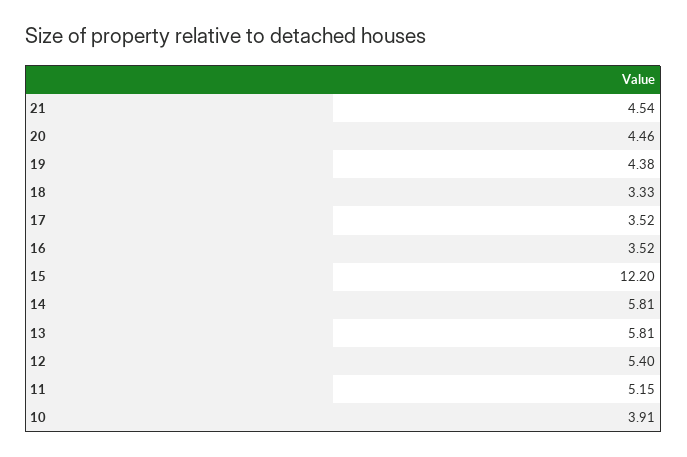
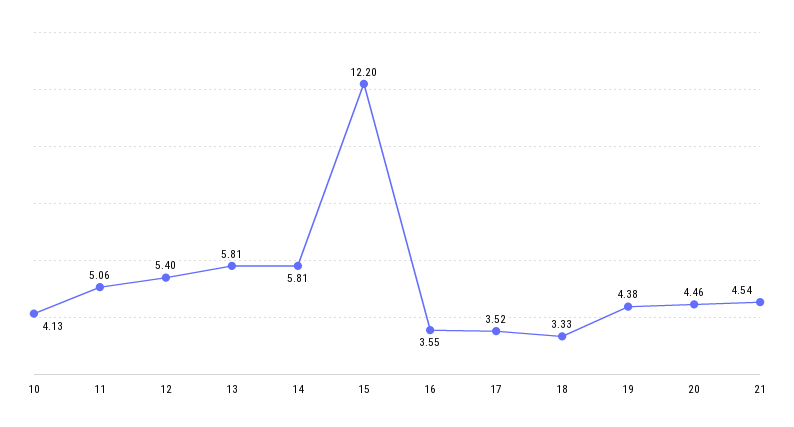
  {
    "21": 4.54,
    "20": 4.46,
    "19": 4.38,
    "18": 3.33,
    "17": 3.52,
-   "16": 3.52,
+   "16": 3.55,
    "15": 12.2,
    "14": 5.81,
    "13": 5.81,
    "12": 5.4,
-   "11": 5.15,
+   "11": 5.06,
-   "10": 3.91
+   "10": 4.13
  }

